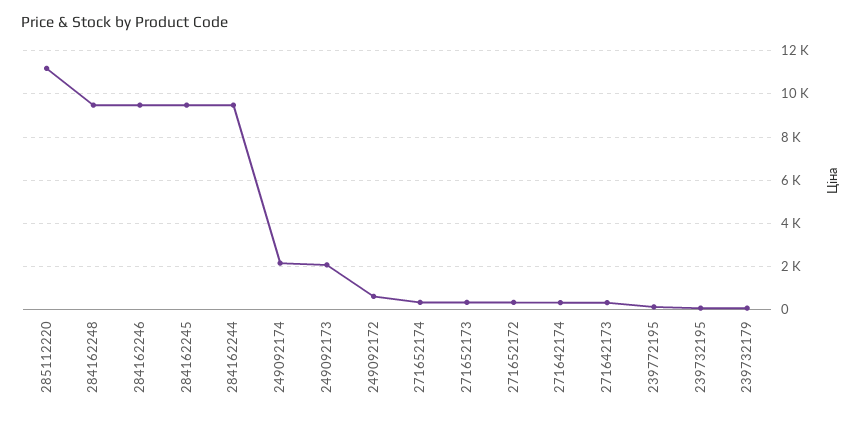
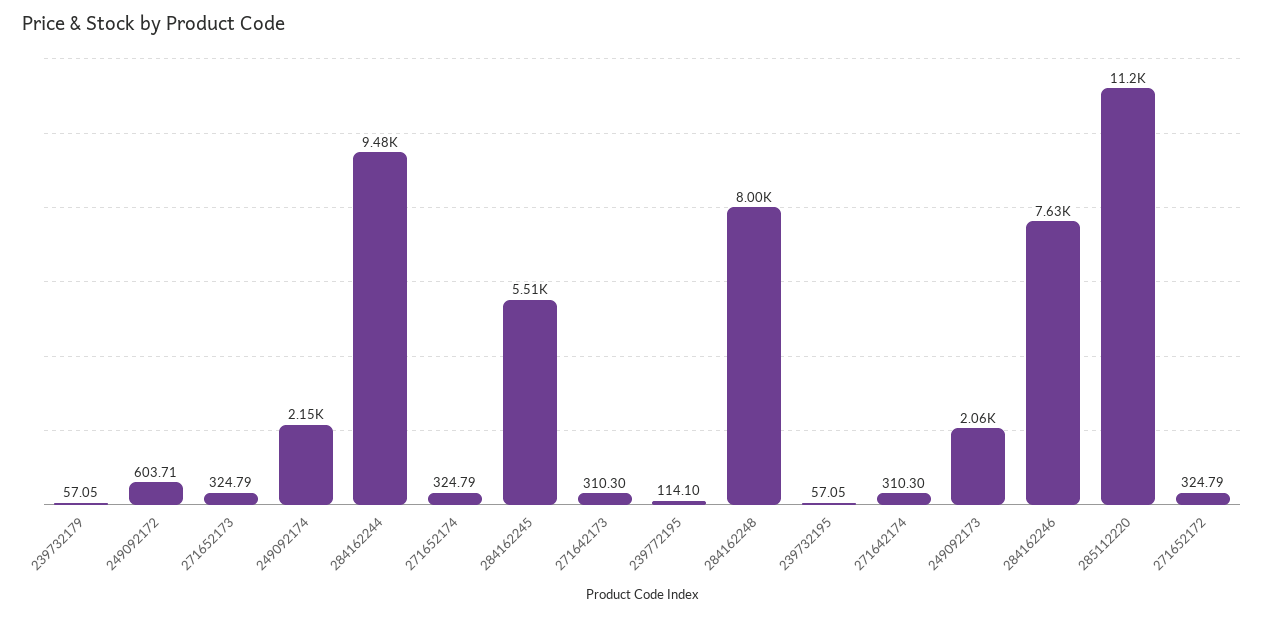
  {
    "285112220": 11200,
-   "284162248": 9500,
+   "284162248": 8000,
-   "284162246": 9500,
+   "284162246": 7630,
-   "284162245": 9500,
+   "284162245": 5510,
    "284162244": 9480,
    "249092174": 2150,
    "249092173": 2060,
    "249092172": 603.71,
    "271652174": 324.79,
    "271652173": 324.79,
    "271652172": 324.79,
    "271642174": 310.3,
    "271642173": 310.3,
    "239772195": 114.1,
    "239732195": 57.05,
    "239732179": 57.05
  }

